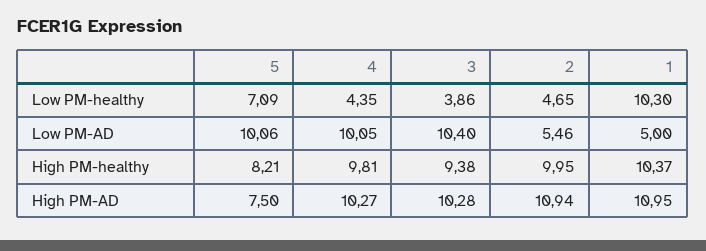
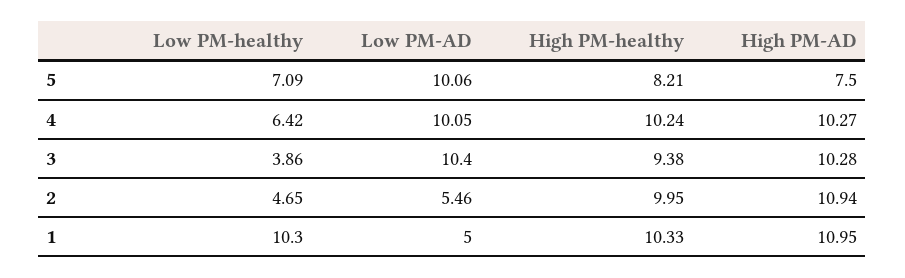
  {
    "5": {
      "Low PM-healthy": 7.09,
      "Low PM-AD": 10.06,
      "High PM-healthy": 8.21,
      "High PM-AD": 7.5
    },
    "4": {
-     "Low PM-healthy": 4.35,
+     "Low PM-healthy": 6.42,
      "Low PM-AD": 10.05,
-     "High PM-healthy": 9.81,
+     "High PM-healthy": 10.24,
      "High PM-AD": 10.27
    },
    "3": {
      "Low PM-healthy": 3.86,
      "Low PM-AD": 10.4,
      "High PM-healthy": 9.38,
      "High PM-AD": 10.28
    },
    "2": {
      "Low PM-healthy": 4.65,
      "Low PM-AD": 5.46,
      "High PM-healthy": 9.95,
      "High PM-AD": 10.94
    },
    "1": {
      "Low PM-healthy": 10.3,
      "Low PM-AD": 5,
-     "High PM-healthy": 10.37,
+     "High PM-healthy": 10.33,
      "High PM-AD": 10.95
    }
  }

